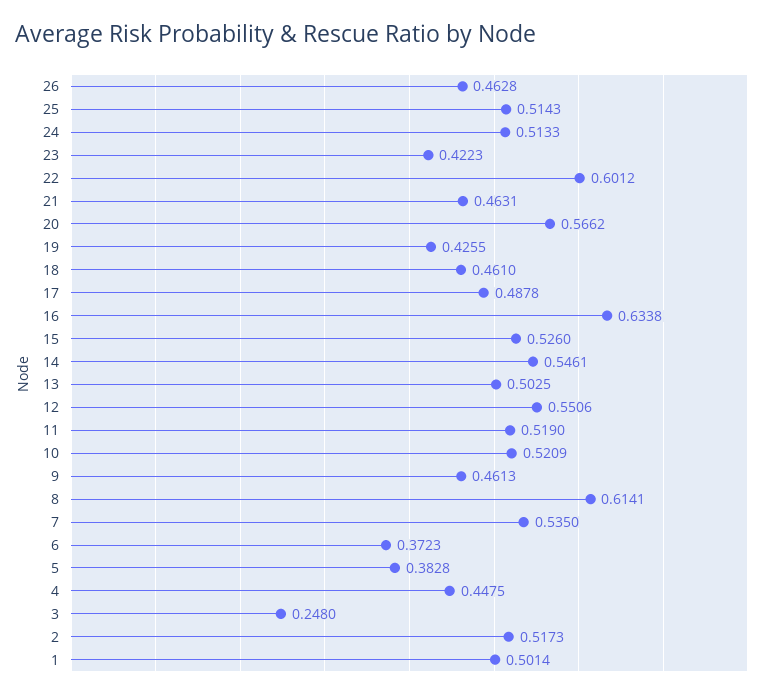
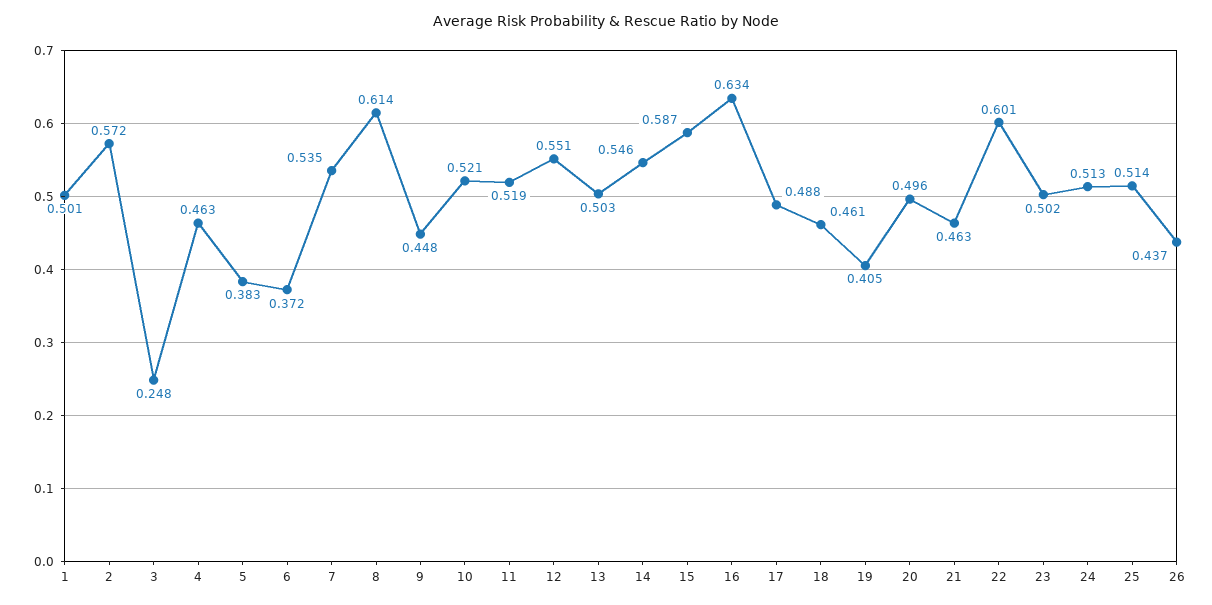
  {
-   "26": 0.4628,
+   "26": 0.437,
    "25": 0.5143,
    "24": 0.5133,
-   "23": 0.4223,
+   "23": 0.502,
    "22": 0.6012,
    "21": 0.4631,
-   "20": 0.5662,
+   "20": 0.496,
-   "19": 0.4255,
+   "19": 0.405,
    "18": 0.461,
    "17": 0.4878,
    "16": 0.6338,
-   "15": 0.526,
+   "15": 0.587,
    "14": 0.5461,
    "13": 0.5025,
    "12": 0.5506,
    "11": 0.519,
    "10": 0.5209,
-   "9": 0.4613,
+   "9": 0.448,
    "8": 0.6141,
    "7": 0.535,
    "6": 0.3723,
    "5": 0.3828,
-   "4": 0.4475,
+   "4": 0.463,
    "3": 0.248,
-   "2": 0.5173,
+   "2": 0.572,
    "1": 0.5014
  }

